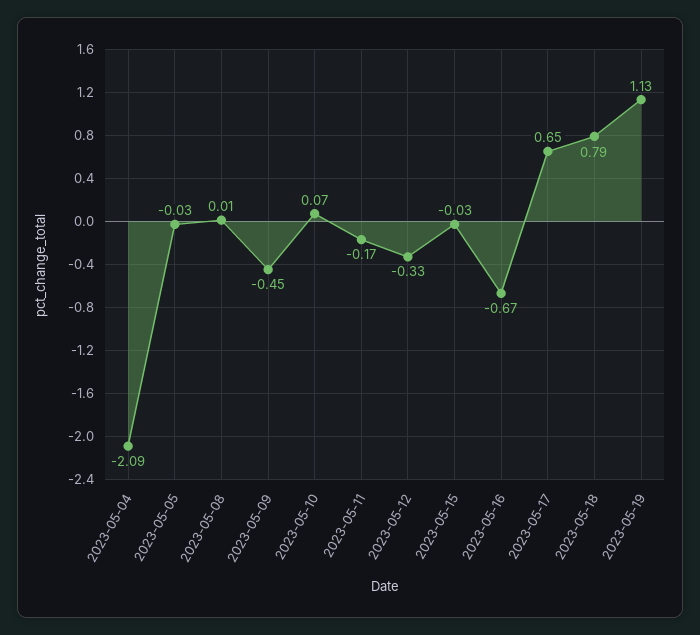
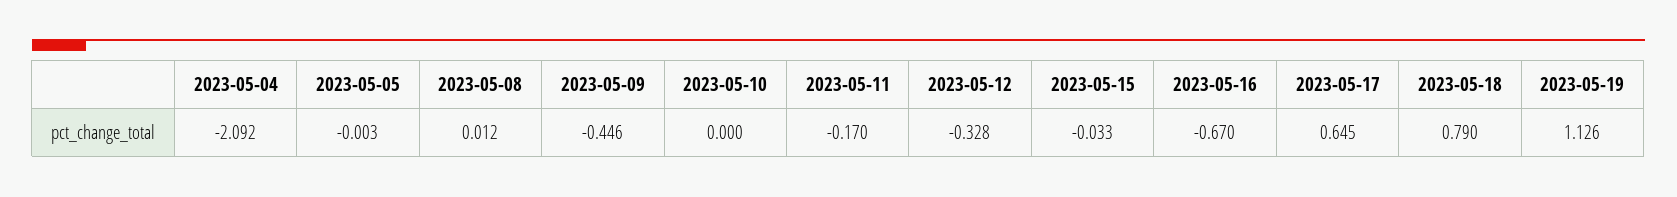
  {
    "2023-05-04": -2.092,
-   "2023-05-05": -0.03,
+   "2023-05-05": -0.003,
    "2023-05-08": 0.012,
    "2023-05-09": -0.446,
-   "2023-05-10": 0.07,
+   "2023-05-10": 0,
    "2023-05-11": -0.17,
    "2023-05-12": -0.328,
    "2023-05-15": -0.033,
    "2023-05-16": -0.67,
    "2023-05-17": 0.645,
    "2023-05-18": 0.79,
    "2023-05-19": 1.126
  }

